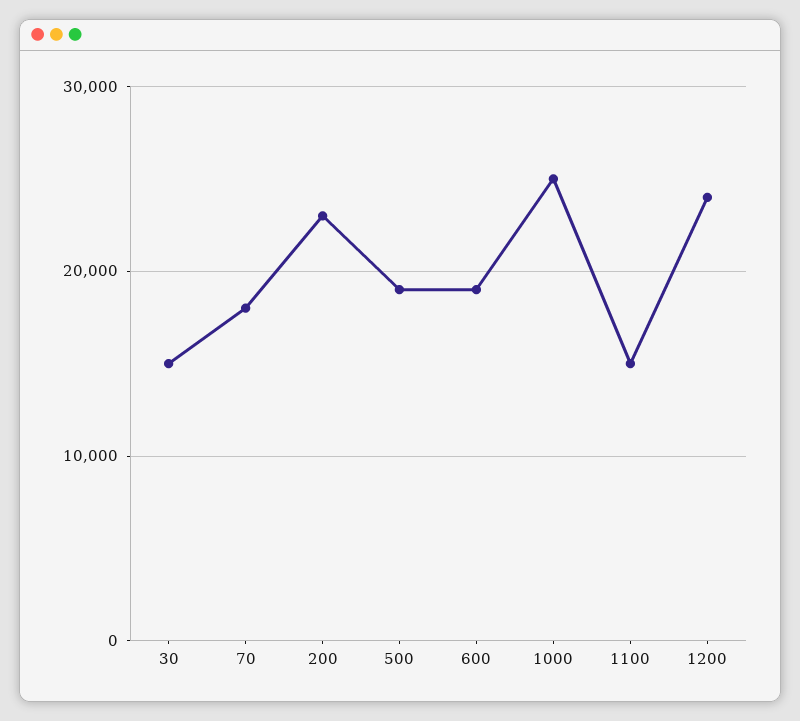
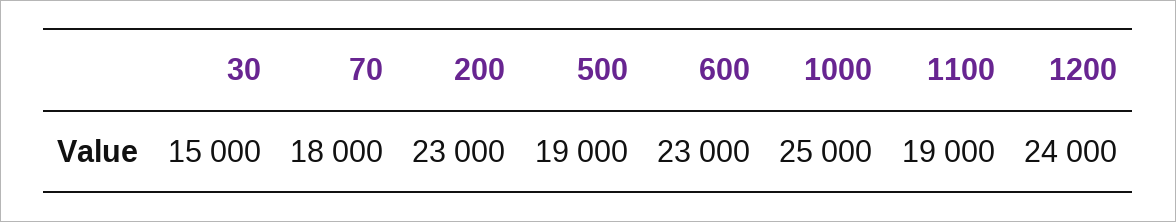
  {
    "30": 15000,
    "70": 18000,
    "200": 23000,
    "500": 19000,
-   "600": 19000,
+   "600": 23000,
    "1000": 25000,
-   "1100": 15000,
+   "1100": 19000,
    "1200": 24000
  }

